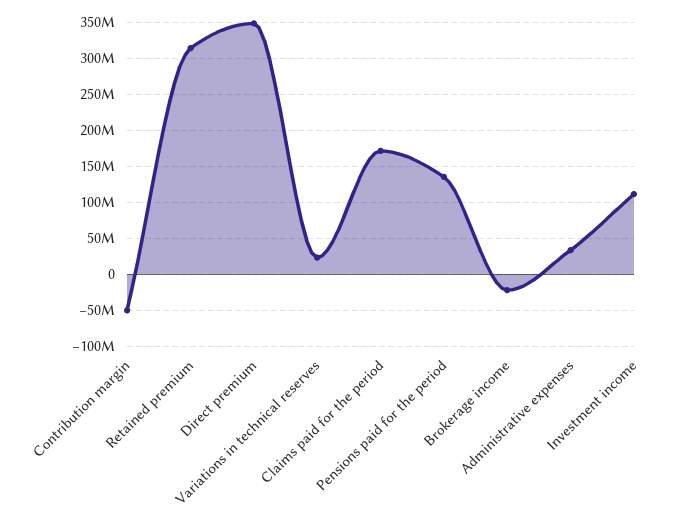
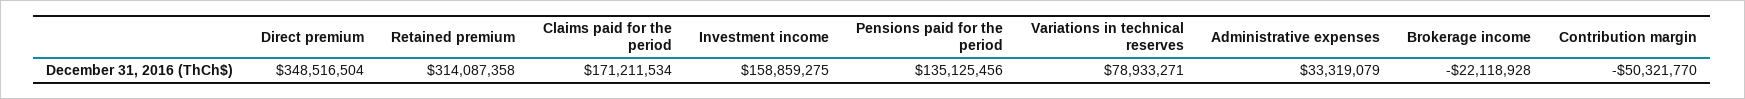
  {
    "Contribution margin": -50321770,
    "Retained premium": 314087358,
    "Direct premium": 348516504,
-   "Variations in technical reserves": 20000000,
+   "Variations in technical reserves": 78933271,
    "Claims paid for the period": 171211534,
    "Pensions paid for the period": 135125456,
    "Brokerage income": -22118928,
    "Administrative expenses": 33319079,
-   "Investment income": 110000000
+   "Investment income": 158859275
  }

